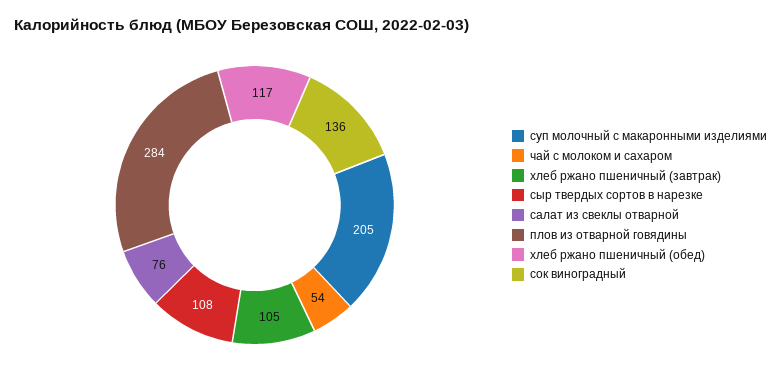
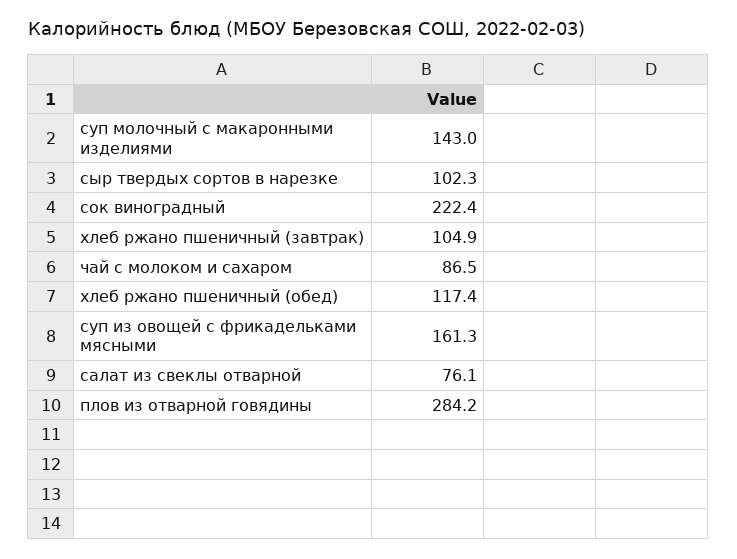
  {
-   "суп молочный с макаронными изделиями": 205,
+   "суп молочный с макаронными изделиями": 143,
-   "чай с молоком и сахаром": 54,
+   "чай с молоком и сахаром": 86.5,
    "хлеб ржано пшеничный (завтрак)": 104.9,
-   "сыр твердых сортов в нарезке": 108,
+   "сыр твердых сортов в нарезке": 102.3,
    "салат из свеклы отварной": 76.1,
    "плов из отварной говядины": 284.2,
    "хлеб ржано пшеничный (обед)": 117.4,
-   "сок виноградный": 136
+   "сок виноградный": 222.4,
+   "суп из овощей с фрикадельками мясными": 161.3
  }

